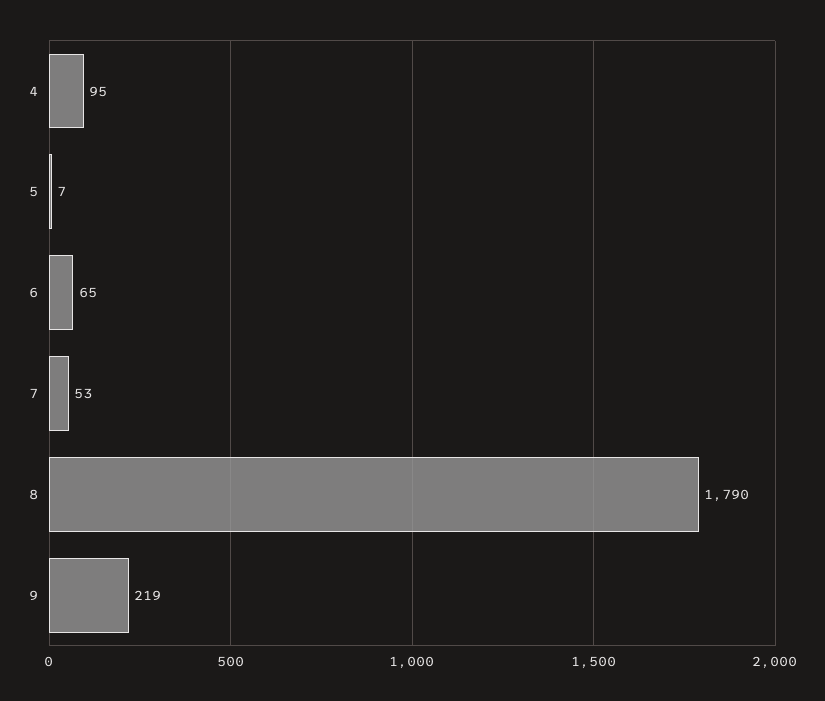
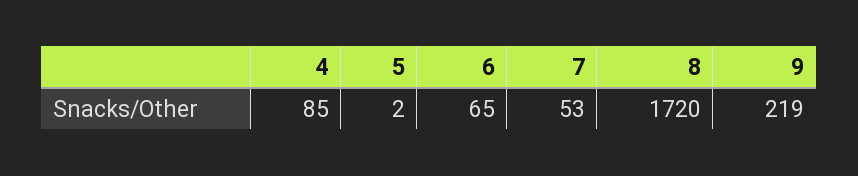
  {
-   "4": 95,
+   "4": 85,
-   "5": 7,
+   "5": 2,
    "6": 65,
    "7": 53,
-   "8": 1790,
+   "8": 1720,
    "9": 219
  }

